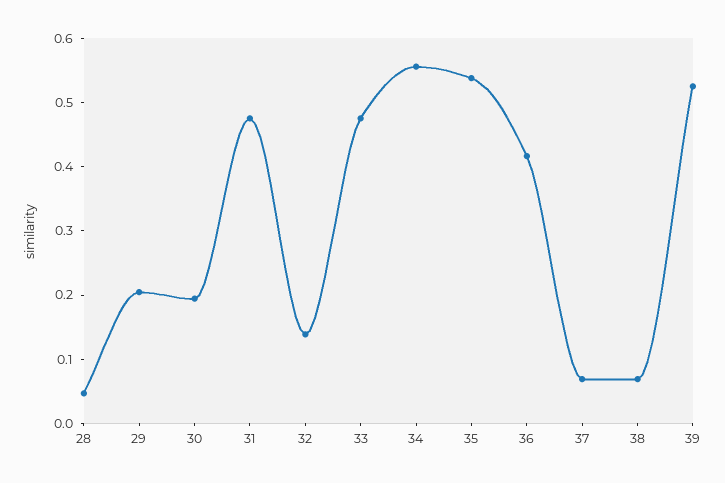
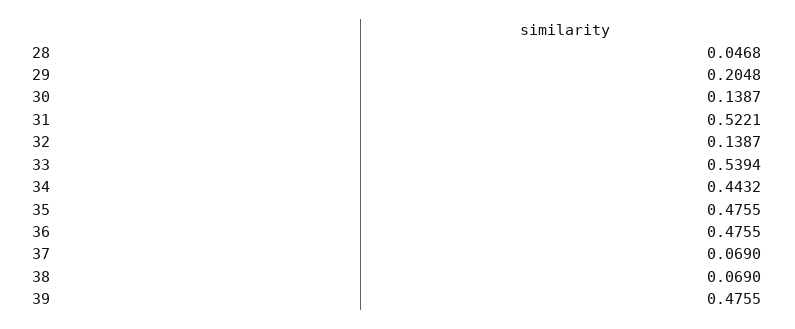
  {
    "28": 0.0468,
    "29": 0.2048,
-   "30": 0.2,
+   "30": 0.1387,
-   "31": 0.48,
+   "31": 0.5221,
    "32": 0.1387,
-   "33": 0.48,
+   "33": 0.5394,
-   "34": 0.56,
+   "34": 0.4432,
-   "35": 0.54,
+   "35": 0.4755,
-   "36": 0.42,
+   "36": 0.4755,
    "37": 0.069,
    "38": 0.069,
-   "39": 0.52
+   "39": 0.4755
  }

